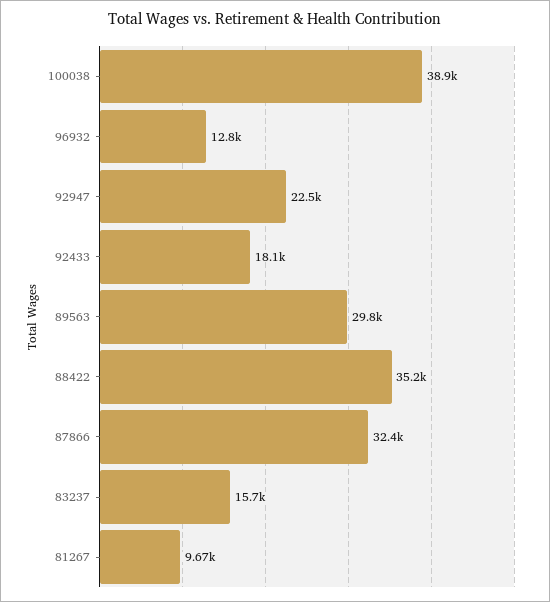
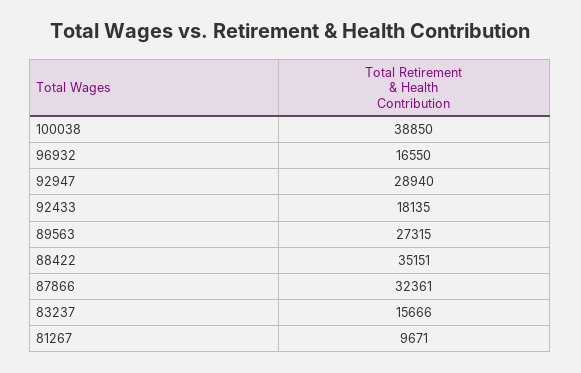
  {
    "100038": 38850,
-   "96932": 12800,
+   "96932": 16550,
-   "92947": 22500,
+   "92947": 28940,
    "92433": 18135,
-   "89563": 29800,
+   "89563": 27315,
    "88422": 35151,
    "87866": 32361,
    "83237": 15666,
    "81267": 9671
  }

